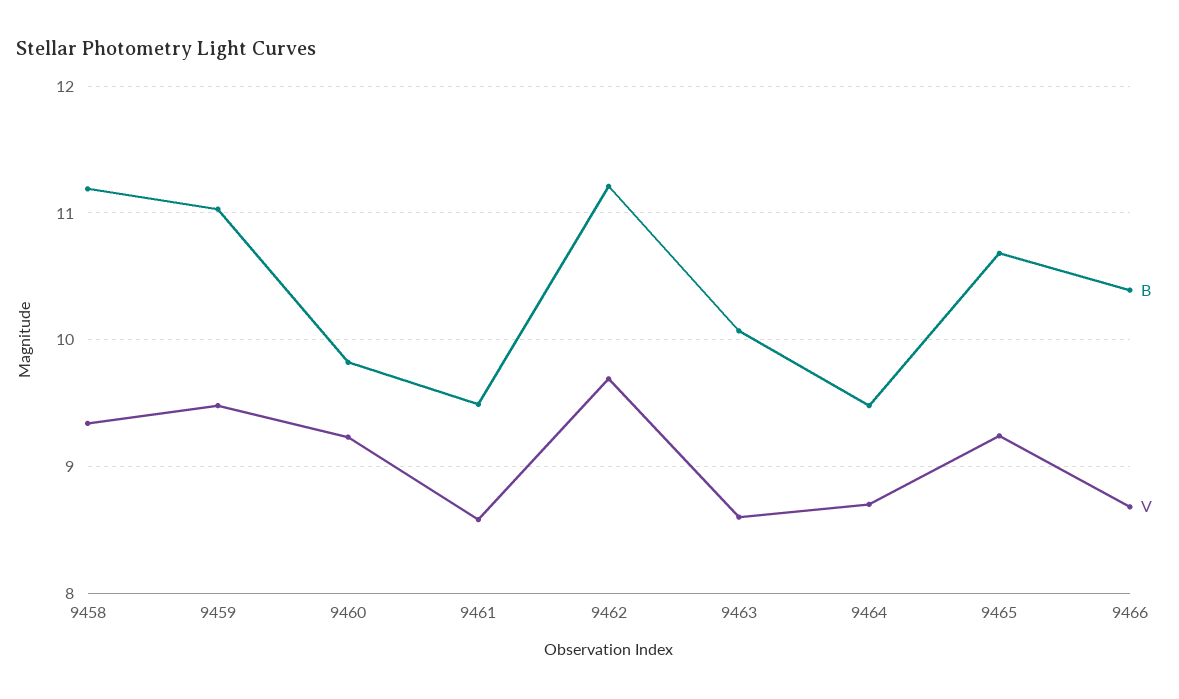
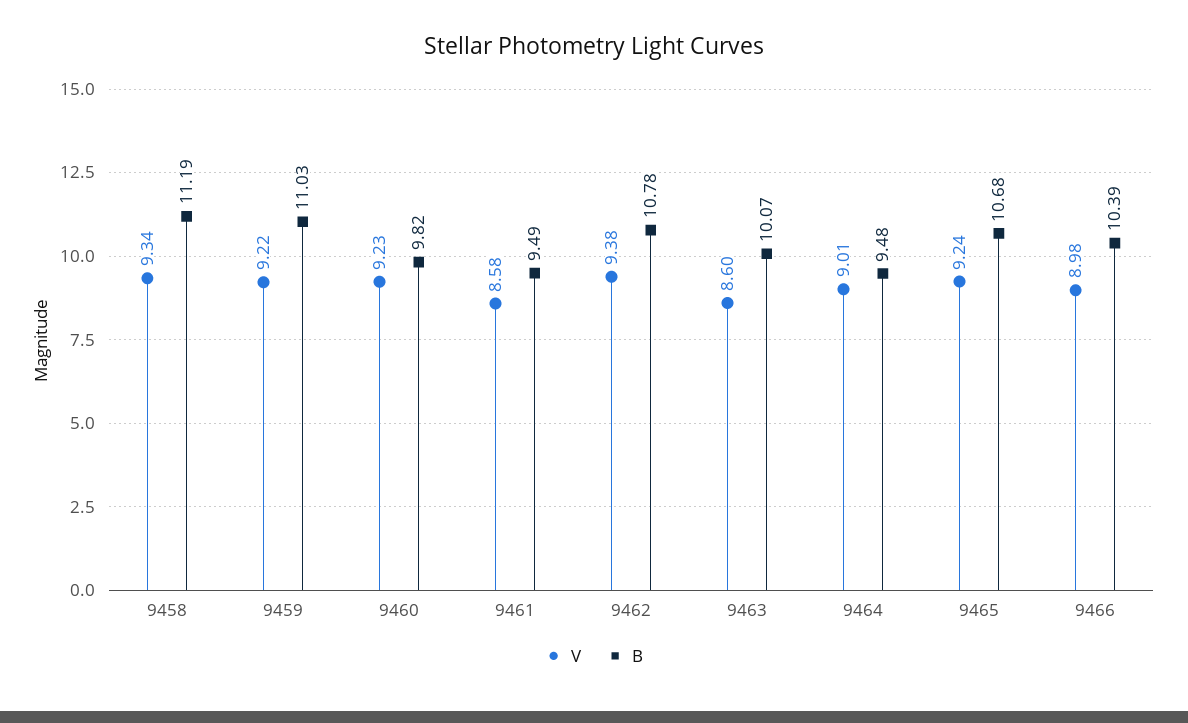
  {
    "B": {
      "9458": 11.19,
      "9459": 11.03,
      "9460": 9.82,
      "9461": 9.49,
-     "9462": 11.2,
+     "9462": 10.78,
      "9463": 10.07,
      "9464": 9.48,
      "9465": 10.68,
      "9466": 10.39
    },
    "V": {
      "9458": 9.34,
-     "9459": 9.5,
+     "9459": 9.22,
      "9460": 9.23,
      "9461": 8.58,
-     "9462": 9.7,
+     "9462": 9.38,
      "9463": 8.6,
-     "9464": 8.7,
+     "9464": 9.01,
      "9465": 9.24,
-     "9466": 8.7
+     "9466": 8.98
    }
  }

